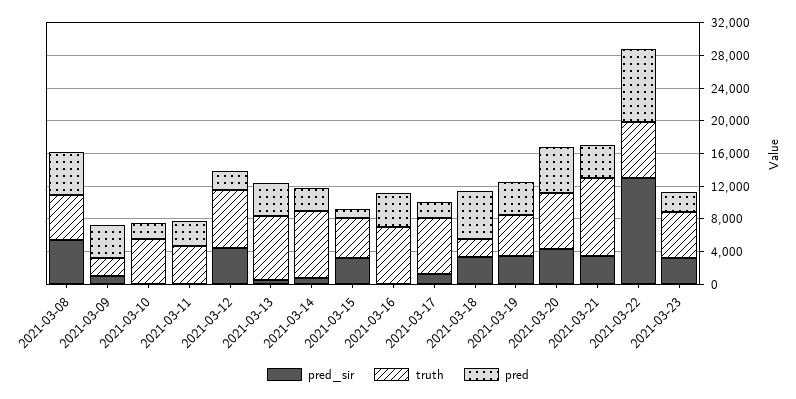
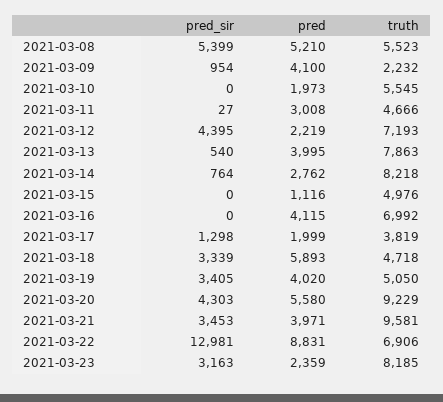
  {
    "pred_sir": {
      "2021-03-08": 5399,
      "2021-03-09": 954,
      "2021-03-10": 0,
      "2021-03-11": 27,
      "2021-03-12": 4395,
      "2021-03-13": 540,
      "2021-03-14": 764,
-     "2021-03-15": 3000,
+     "2021-03-15": 0,
      "2021-03-16": 0,
      "2021-03-17": 1298,
      "2021-03-18": 3339,
      "2021-03-19": 3405,
      "2021-03-20": 4303,
      "2021-03-21": 3453,
      "2021-03-22": 12981,
      "2021-03-23": 3163
    },
    "truth": {
      "2021-03-08": 5523,
      "2021-03-09": 2232,
      "2021-03-10": 5545,
      "2021-03-11": 4666,
      "2021-03-12": 7193,
      "2021-03-13": 7863,
      "2021-03-14": 8218,
      "2021-03-15": 4976,
      "2021-03-16": 6992,
-     "2021-03-17": 7000,
+     "2021-03-17": 3819,
-     "2021-03-18": 2000,
+     "2021-03-18": 4718,
      "2021-03-19": 5050,
-     "2021-03-20": 7000,
+     "2021-03-20": 9229,
      "2021-03-21": 9581,
      "2021-03-22": 6906,
-     "2021-03-23": 6000
+     "2021-03-23": 8185
    },
    "pred": {
      "2021-03-08": 5210,
      "2021-03-09": 4100,
      "2021-03-10": 1973,
      "2021-03-11": 3008,
      "2021-03-12": 2219,
      "2021-03-13": 3995,
      "2021-03-14": 2762,
      "2021-03-15": 1116,
      "2021-03-16": 4115,
      "2021-03-17": 1999,
      "2021-03-18": 5893,
      "2021-03-19": 4020,
      "2021-03-20": 5580,
      "2021-03-21": 3971,
      "2021-03-22": 8831,
      "2021-03-23": 2359
    }
  }

